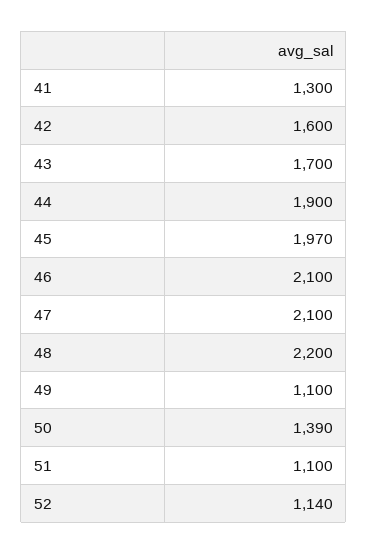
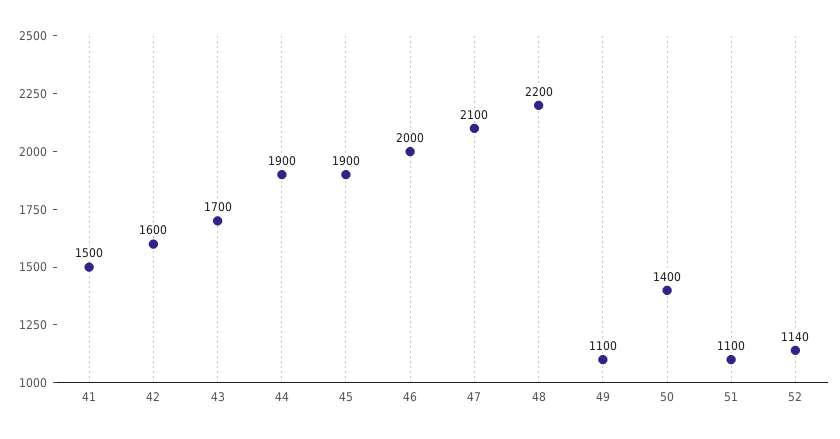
  {
-   "41": 1300,
+   "41": 1500,
    "42": 1600,
    "43": 1700,
    "44": 1900,
-   "45": 1970,
+   "45": 1900,
-   "46": 2100,
+   "46": 2000,
    "47": 2100,
    "48": 2200,
    "49": 1100,
-   "50": 1390,
+   "50": 1400,
    "51": 1100,
    "52": 1140
  }

